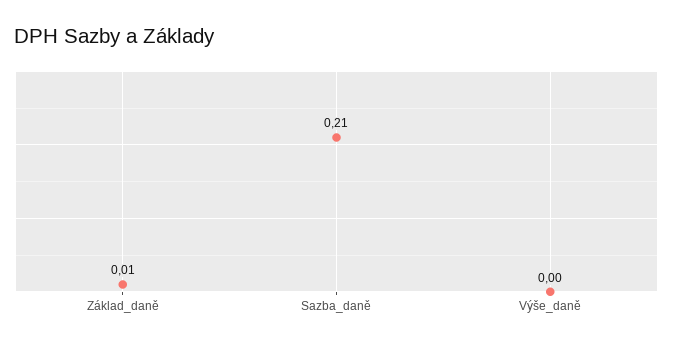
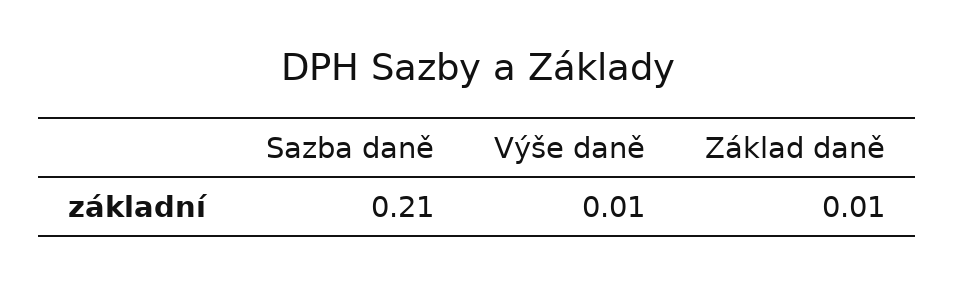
  {
    "Základ_daně": 0.01,
    "Sazba_daně": 0.21,
-   "Výše_daně": 0
+   "Výše_daně": 0.01
  }

